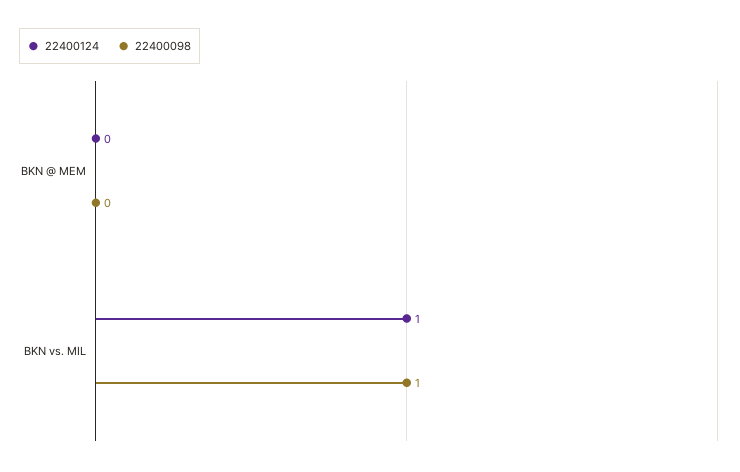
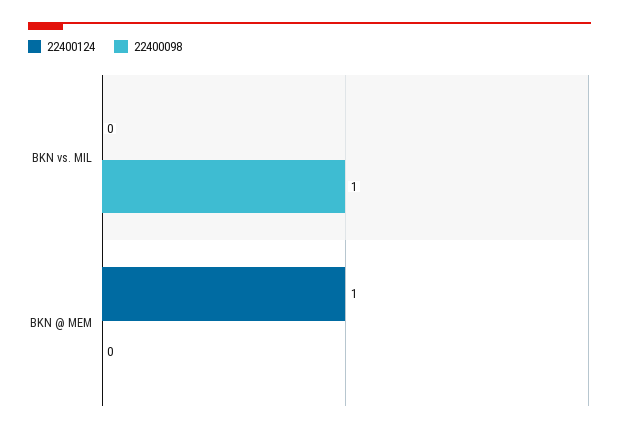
  {
    "22400124": {
-     "BKN @ MEM": 0,
+     "BKN @ MEM": 1,
-     "BKN vs. MIL": 1
+     "BKN vs. MIL": 0
    },
    "22400098": {
      "BKN @ MEM": 0,
      "BKN vs. MIL": 1
    }
  }

